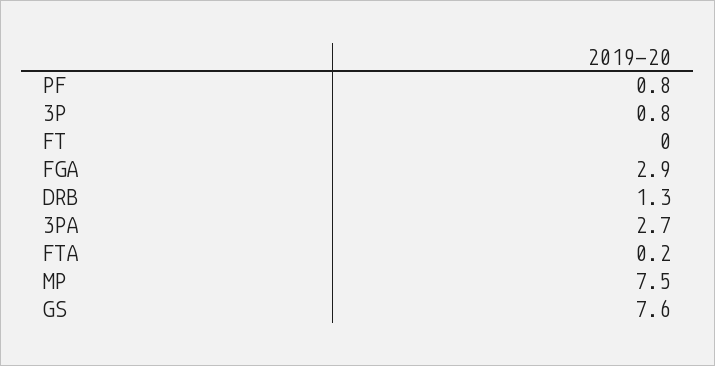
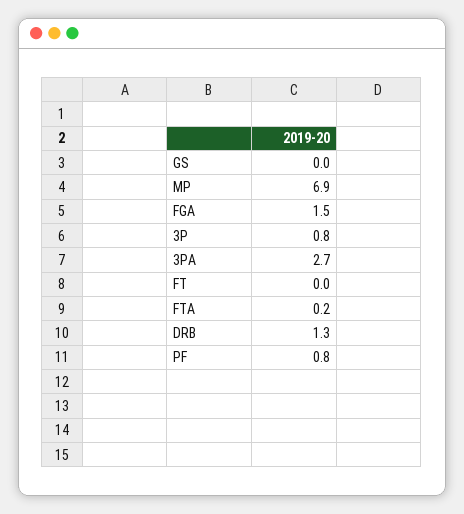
  {
    "PF": 0.8,
    "3P": 0.8,
    "FT": 0,
-   "FGA": 2.9,
+   "FGA": 1.5,
    "DRB": 1.3,
    "3PA": 2.7,
    "FTA": 0.2,
-   "MP": 7.5,
+   "MP": 6.9,
-   "GS": 7.6
+   "GS": 0
  }

